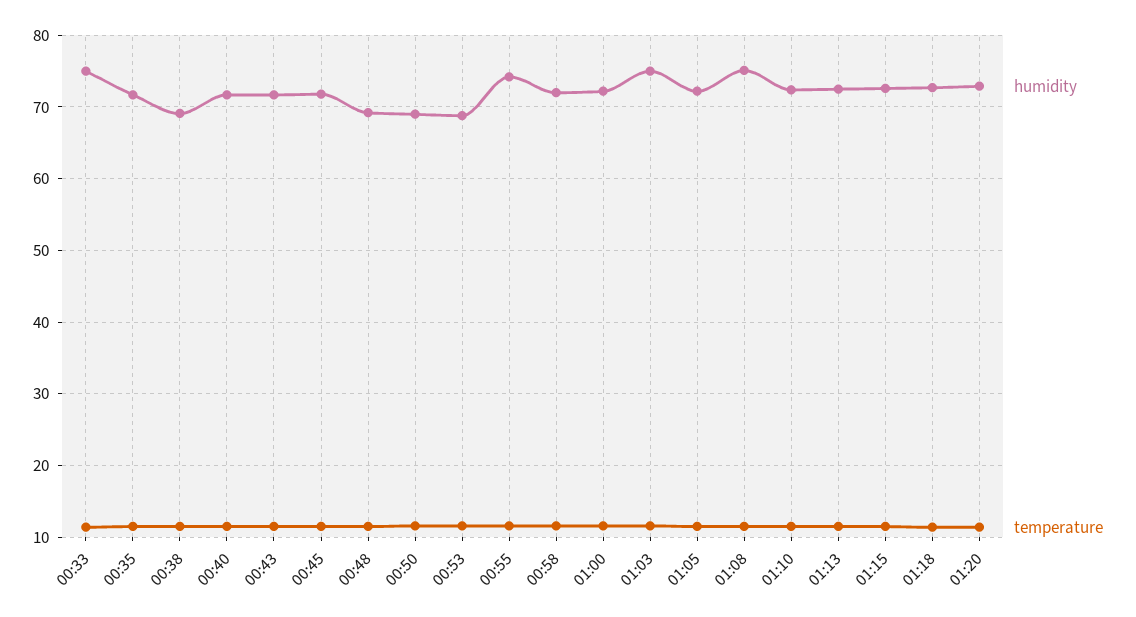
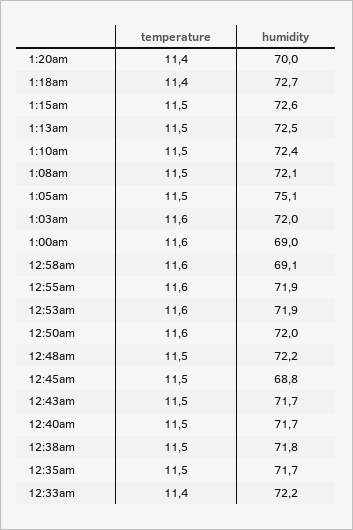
  {
    "humidity": {
-     "00:33": 75,
+     "00:33": 72.2,
      "00:35": 71.7,
-     "00:38": 69,
+     "00:38": 71.8,
      "00:40": 71.7,
      "00:43": 71.7,
-     "00:45": 72,
+     "00:45": 68.8,
-     "00:48": 69,
+     "00:48": 72.2,
-     "00:50": 69,
+     "00:50": 72,
-     "00:53": 69,
+     "00:53": 71.9,
-     "00:55": 74,
+     "00:55": 71.9,
-     "00:58": 72,
+     "00:58": 69.1,
-     "01:00": 72,
+     "01:00": 69,
-     "01:03": 75,
+     "01:03": 72,
-     "01:05": 72,
+     "01:05": 75.1,
-     "01:08": 75,
+     "01:08": 72.1,
      "01:10": 72.4,
      "01:13": 72.5,
      "01:15": 72.6,
      "01:18": 72.7,
-     "01:20": 73
+     "01:20": 70
    },
    "temperature": {
      "00:33": 11.4,
      "00:35": 11.5,
      "00:38": 11.5,
      "00:40": 11.5,
      "00:43": 11.5,
      "00:45": 11.5,
      "00:48": 11.5,
      "00:50": 11.6,
      "00:53": 11.6,
      "00:55": 11.6,
      "00:58": 11.6,
      "01:00": 11.6,
      "01:03": 11.6,
      "01:05": 11.5,
      "01:08": 11.5,
      "01:10": 11.5,
      "01:13": 11.5,
      "01:15": 11.5,
      "01:18": 11.4,
      "01:20": 11.4
    }
  }

